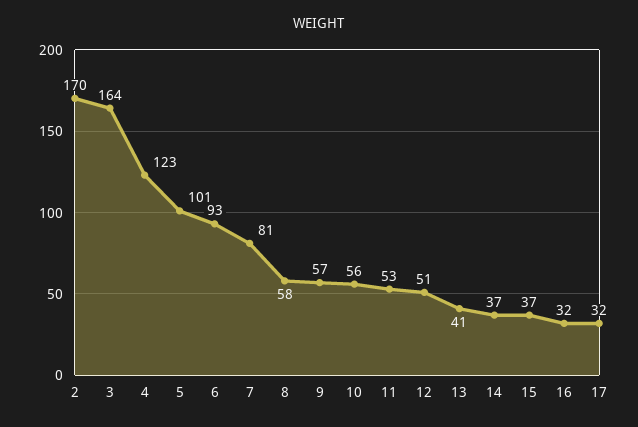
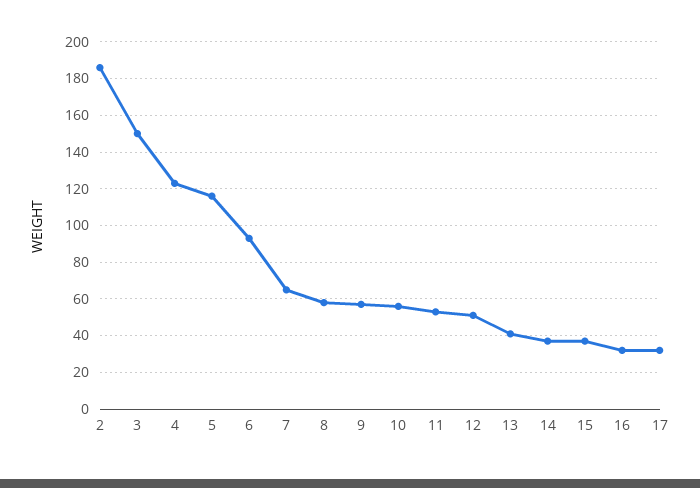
  {
-   "2": 170,
+   "2": 185,
-   "3": 164,
+   "3": 150,
    "4": 123,
-   "5": 101,
+   "5": 115,
    "6": 93,
-   "7": 81,
+   "7": 65,
    "8": 58,
    "9": 57,
    "10": 56,
    "11": 53,
    "12": 51,
    "13": 41,
    "14": 37,
    "15": 37,
    "16": 32,
    "17": 32
  }

